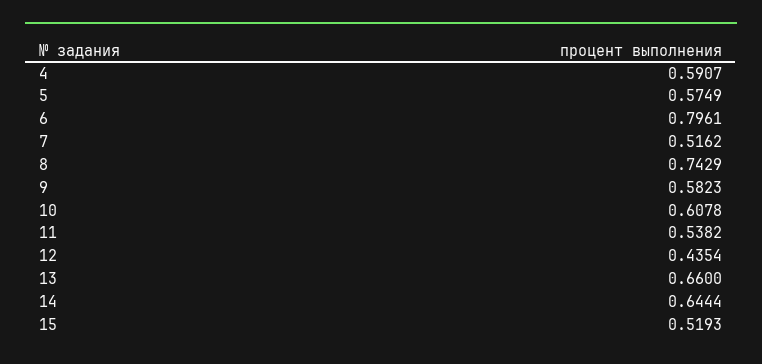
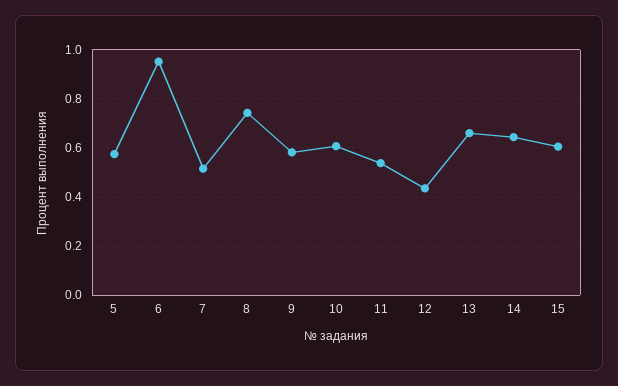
  {
-   "4": 0.5907,
    "5": 0.5749,
-   "6": 0.7961,
+   "6": 0.95,
    "7": 0.5162,
    "8": 0.7429,
    "9": 0.5823,
    "10": 0.6078,
    "11": 0.5382,
    "12": 0.4354,
    "13": 0.66,
    "14": 0.6444,
-   "15": 0.5193
+   "15": 0.6
  }

